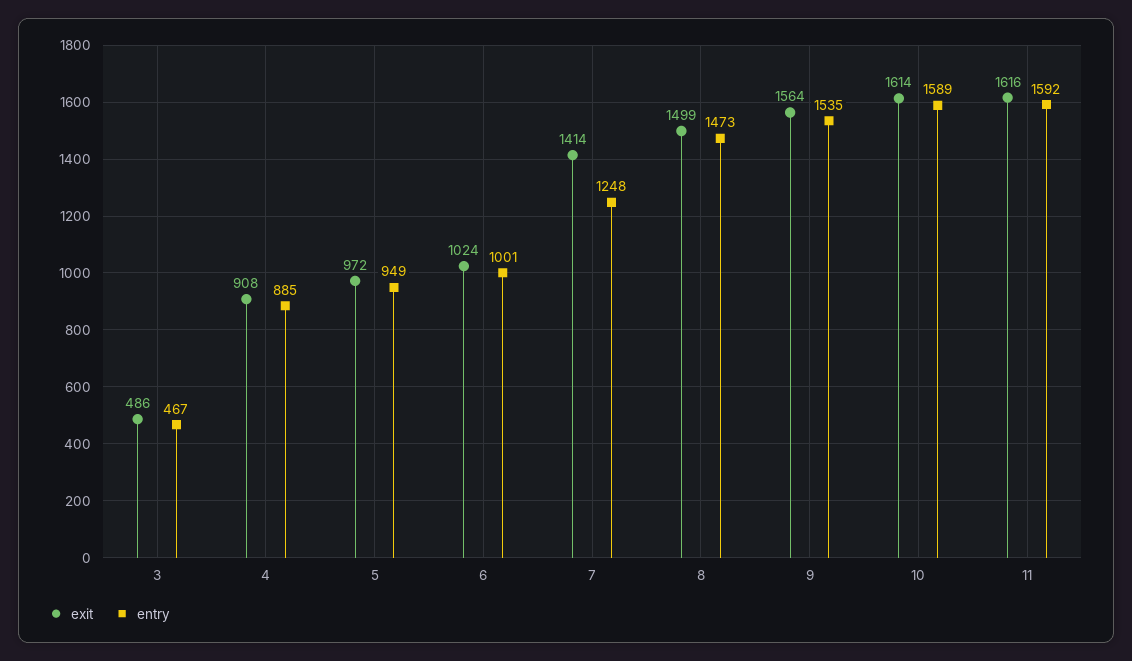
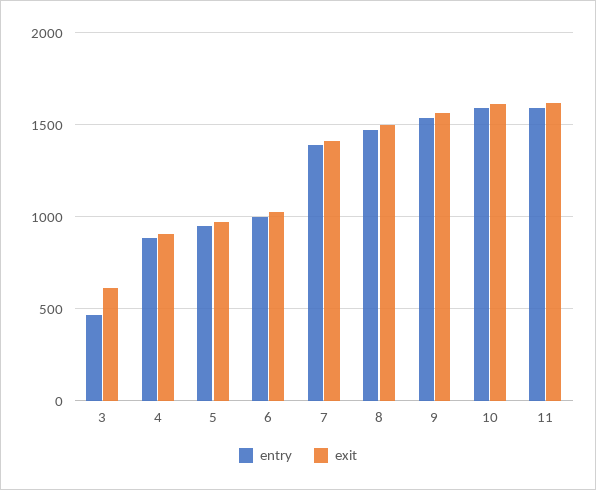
  {
    "exit": {
-     "3": 486,
+     "3": 600,
      "4": 908,
      "5": 972,
      "6": 1024,
      "7": 1414,
      "8": 1499,
      "9": 1564,
      "10": 1614,
      "11": 1616
    },
    "entry": {
      "3": 467,
      "4": 885,
      "5": 949,
      "6": 1001,
-     "7": 1248,
+     "7": 1400,
      "8": 1473,
      "9": 1535,
      "10": 1589,
      "11": 1592
    }
  }

